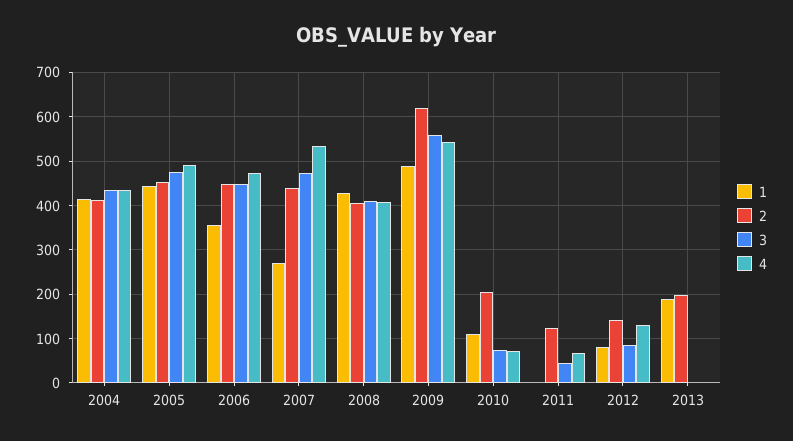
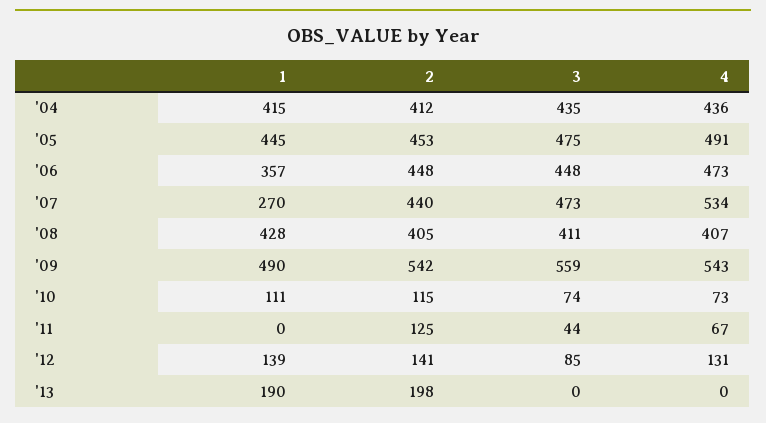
  {
    "1": {
      "2004": 415,
      "2005": 445,
      "2006": 357,
      "2007": 270,
      "2008": 428,
      "2009": 490,
      "2010": 111,
      "2011": 0,
-     "2012": 80,
+     "2012": 139,
      "2013": 190
    },
    "2": {
      "2004": 412,
      "2005": 453,
      "2006": 448,
      "2007": 440,
      "2008": 405,
-     "2009": 620,
+     "2009": 542,
-     "2010": 200,
+     "2010": 115,
      "2011": 125,
      "2012": 141,
      "2013": 198
    },
    "3": {
      "2004": 435,
      "2005": 475,
      "2006": 448,
      "2007": 473,
      "2008": 411,
      "2009": 559,
      "2010": 74,
      "2011": 44,
      "2012": 85,
      "2013": 0
    },
    "4": {
      "2004": 436,
      "2005": 491,
      "2006": 473,
      "2007": 534,
      "2008": 407,
      "2009": 543,
      "2010": 73,
      "2011": 67,
      "2012": 131,
      "2013": 0
    }
  }

